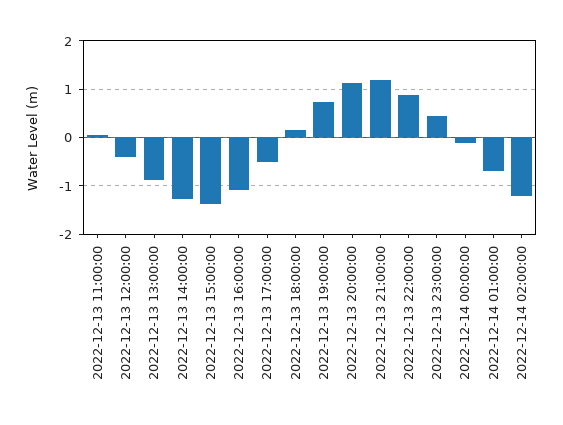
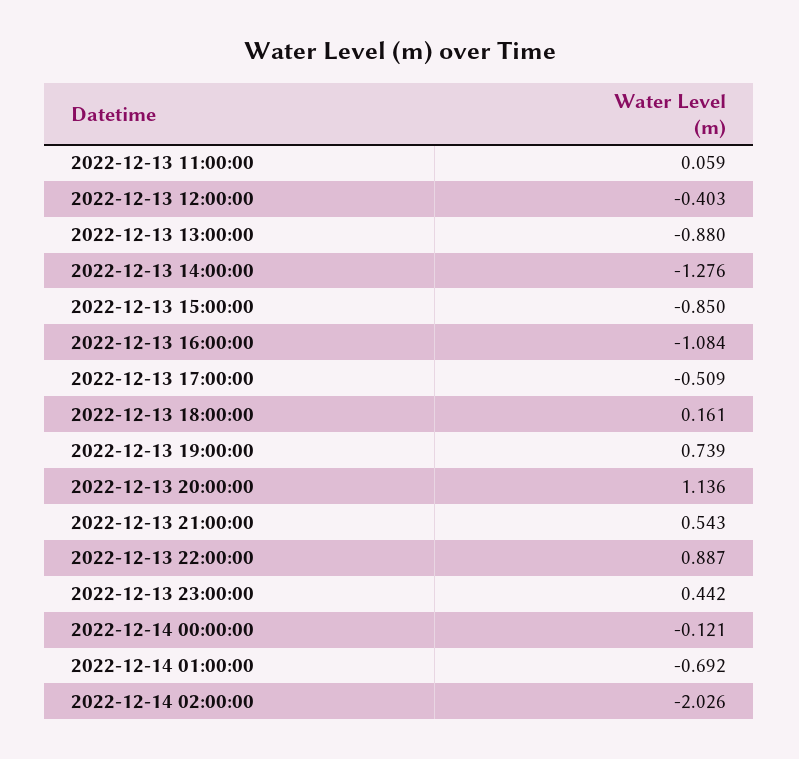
  {
    "2022-12-13 11:00:00": 0.059,
    "2022-12-13 12:00:00": -0.403,
    "2022-12-13 13:00:00": -0.88,
    "2022-12-13 14:00:00": -1.276,
-   "2022-12-13 15:00:00": -1.4,
+   "2022-12-13 15:00:00": -0.85,
    "2022-12-13 16:00:00": -1.084,
    "2022-12-13 17:00:00": -0.509,
    "2022-12-13 18:00:00": 0.161,
    "2022-12-13 19:00:00": 0.739,
    "2022-12-13 20:00:00": 1.136,
-   "2022-12-13 21:00:00": 1.2,
+   "2022-12-13 21:00:00": 0.543,
    "2022-12-13 22:00:00": 0.887,
    "2022-12-13 23:00:00": 0.442,
    "2022-12-14 00:00:00": -0.121,
    "2022-12-14 01:00:00": -0.692,
-   "2022-12-14 02:00:00": -1.2
+   "2022-12-14 02:00:00": -2.026
  }

